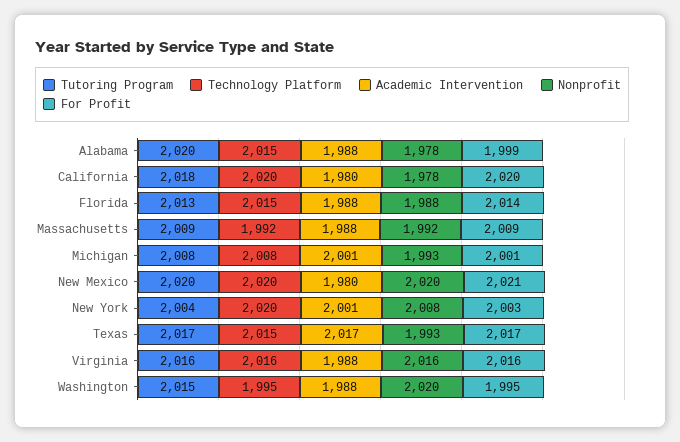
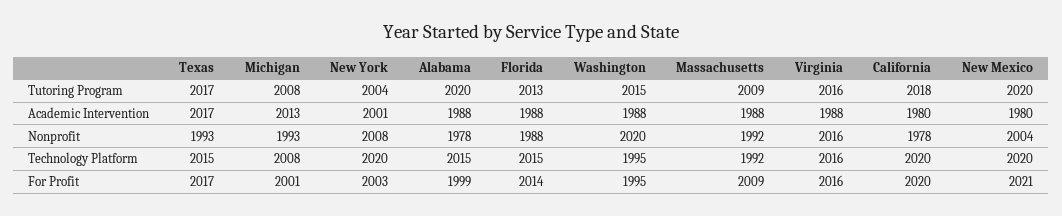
  {
    "Tutoring Program": {
      "Alabama": 2020,
      "California": 2018,
      "Florida": 2013,
      "Massachusetts": 2009,
      "Michigan": 2008,
      "New Mexico": 2020,
      "New York": 2004,
      "Texas": 2017,
      "Virginia": 2016,
      "Washington": 2015
    },
    "Technology Platform": {
      "Alabama": 2015,
      "California": 2020,
      "Florida": 2015,
      "Massachusetts": 1992,
      "Michigan": 2008,
      "New Mexico": 2020,
      "New York": 2020,
      "Texas": 2015,
      "Virginia": 2016,
      "Washington": 1995
    },
    "Academic Intervention": {
      "Alabama": 1988,
      "California": 1980,
      "Florida": 1988,
      "Massachusetts": 1988,
-     "Michigan": 2001,
+     "Michigan": 2013,
      "New Mexico": 1980,
      "New York": 2001,
      "Texas": 2017,
      "Virginia": 1988,
      "Washington": 1988
    },
    "Nonprofit": {
      "Alabama": 1978,
      "California": 1978,
      "Florida": 1988,
      "Massachusetts": 1992,
      "Michigan": 1993,
-     "New Mexico": 2020,
+     "New Mexico": 2004,
      "New York": 2008,
      "Texas": 1993,
      "Virginia": 2016,
      "Washington": 2020
    },
    "For Profit": {
      "Alabama": 1999,
      "California": 2020,
      "Florida": 2014,
      "Massachusetts": 2009,
      "Michigan": 2001,
      "New Mexico": 2021,
      "New York": 2003,
      "Texas": 2017,
      "Virginia": 2016,
      "Washington": 1995
    }
  }

